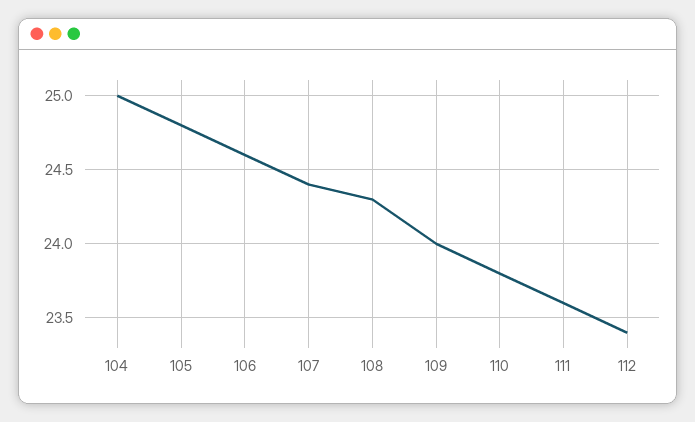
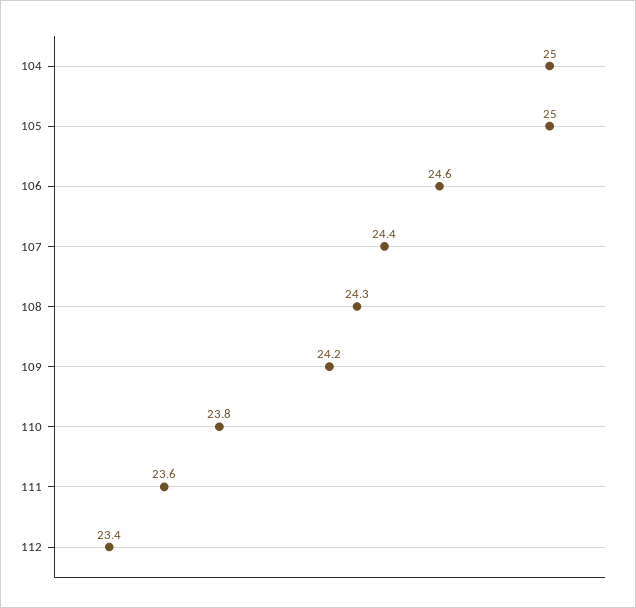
  {
    "104": 25,
-   "105": 24.8,
+   "105": 25,
    "106": 24.6,
    "107": 24.4,
    "108": 24.3,
-   "109": 24,
+   "109": 24.2,
    "110": 23.8,
    "111": 23.6,
    "112": 23.4
  }

